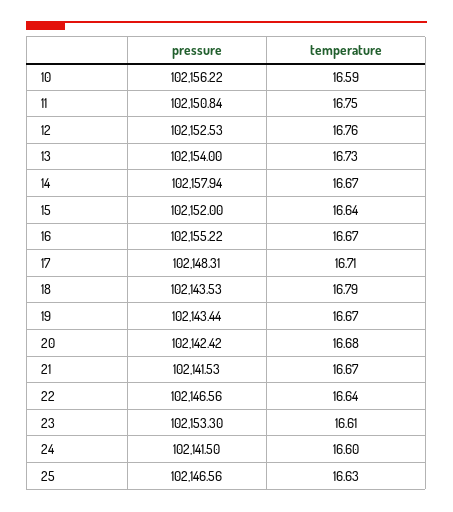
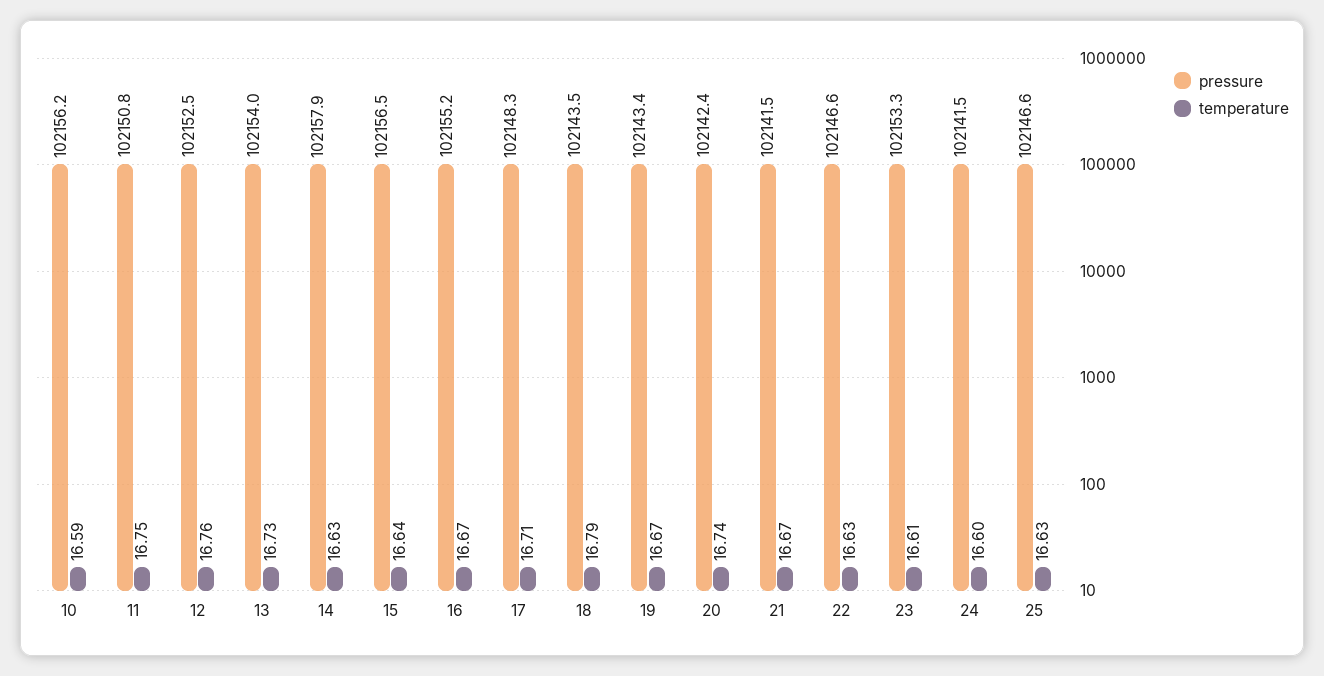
  {
    "pressure": {
      "10": 102156.22,
      "11": 102150.84,
      "12": 102152.53,
      "13": 102154,
      "14": 102157.94,
-     "15": 102152,
+     "15": 102156.5,
      "16": 102155.22,
      "17": 102148.31,
      "18": 102143.53,
      "19": 102143.44,
      "20": 102142.42,
      "21": 102141.53,
      "22": 102146.56,
      "23": 102153.3,
      "24": 102141.5,
      "25": 102146.56
    },
    "temperature": {
      "10": 16.59,
      "11": 16.75,
      "12": 16.76,
      "13": 16.73,
-     "14": 16.67,
+     "14": 16.63,
      "15": 16.64,
      "16": 16.67,
      "17": 16.71,
      "18": 16.79,
      "19": 16.67,
-     "20": 16.68,
+     "20": 16.74,
      "21": 16.67,
-     "22": 16.64,
+     "22": 16.63,
      "23": 16.61,
      "24": 16.6,
      "25": 16.63
    }
  }

